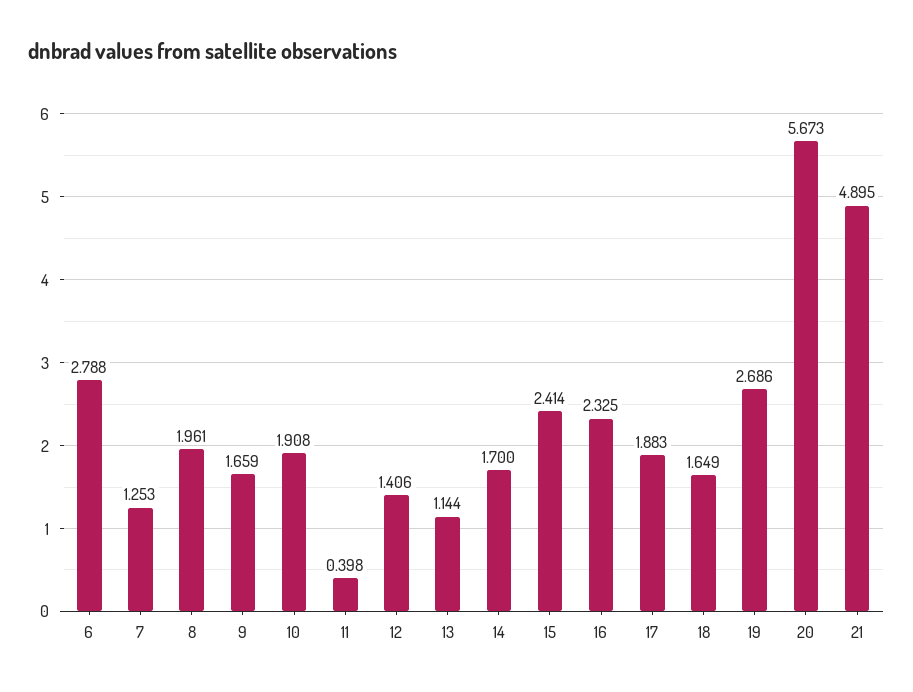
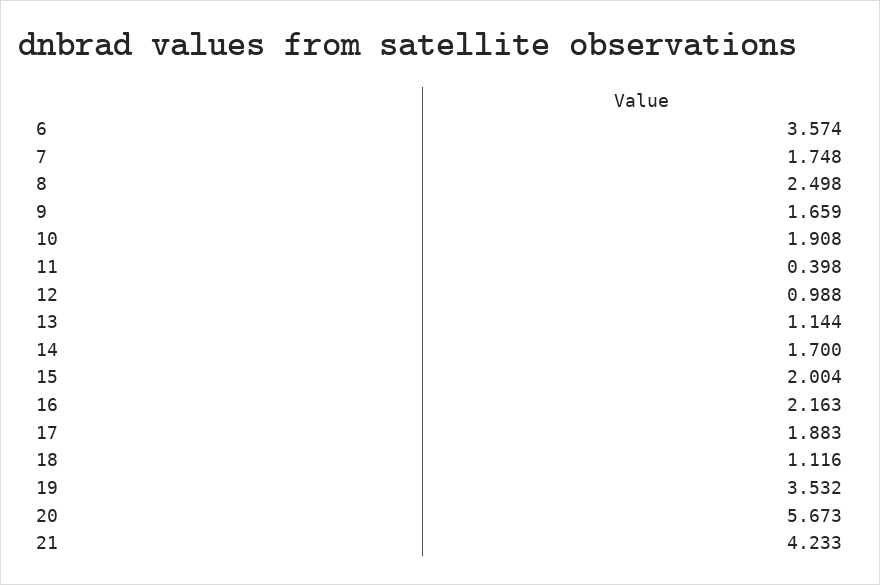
  {
-   "6": 2.788,
+   "6": 3.574,
-   "7": 1.253,
+   "7": 1.748,
-   "8": 1.961,
+   "8": 2.498,
    "9": 1.659,
    "10": 1.908,
    "11": 0.398,
-   "12": 1.406,
+   "12": 0.988,
    "13": 1.144,
    "14": 1.7,
-   "15": 2.414,
+   "15": 2.004,
-   "16": 2.325,
+   "16": 2.163,
    "17": 1.883,
-   "18": 1.649,
+   "18": 1.116,
-   "19": 2.686,
+   "19": 3.532,
    "20": 5.673,
-   "21": 4.895
+   "21": 4.233
  }

